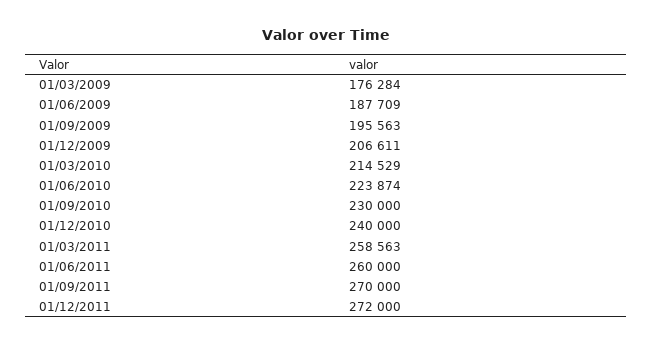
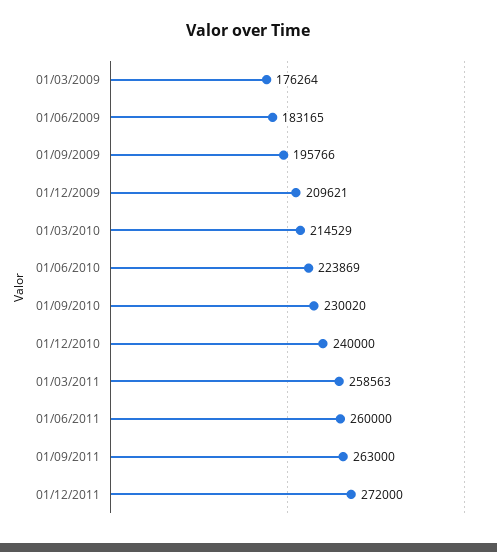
  {
-   "01/03/2009": 176284,
+   "01/03/2009": 176264,
-   "01/06/2009": 187709,
+   "01/06/2009": 183165,
-   "01/09/2009": 195563,
+   "01/09/2009": 195766,
-   "01/12/2009": 206611,
+   "01/12/2009": 209621,
    "01/03/2010": 214529,
-   "01/06/2010": 223874,
+   "01/06/2010": 223869,
-   "01/09/2010": 230000,
+   "01/09/2010": 230020,
    "01/12/2010": 240000,
    "01/03/2011": 258563,
    "01/06/2011": 260000,
-   "01/09/2011": 270000,
+   "01/09/2011": 263000,
    "01/12/2011": 272000
  }

